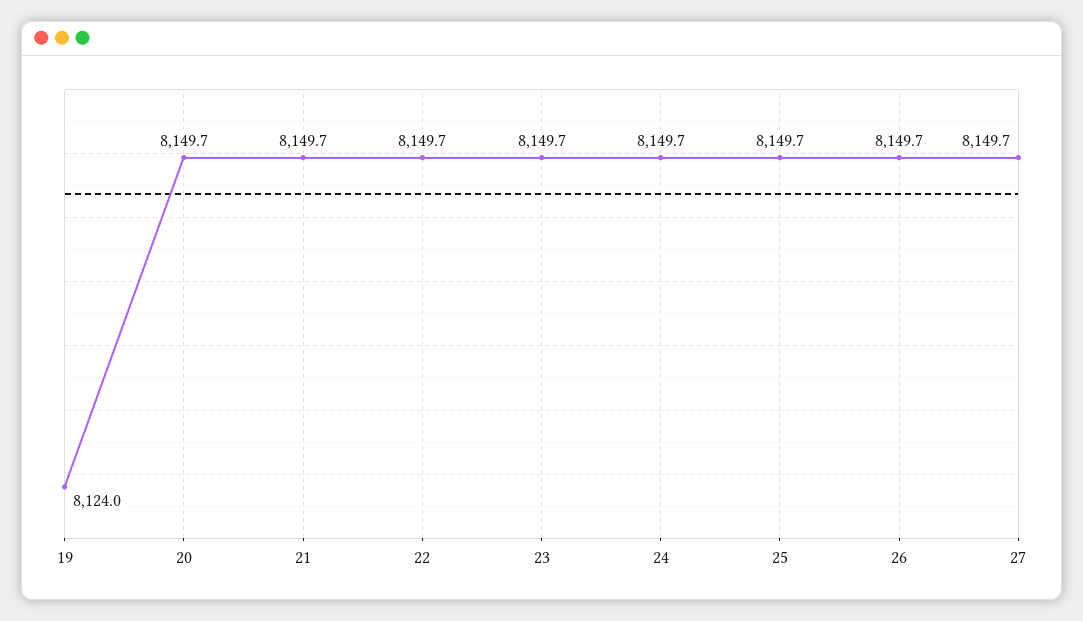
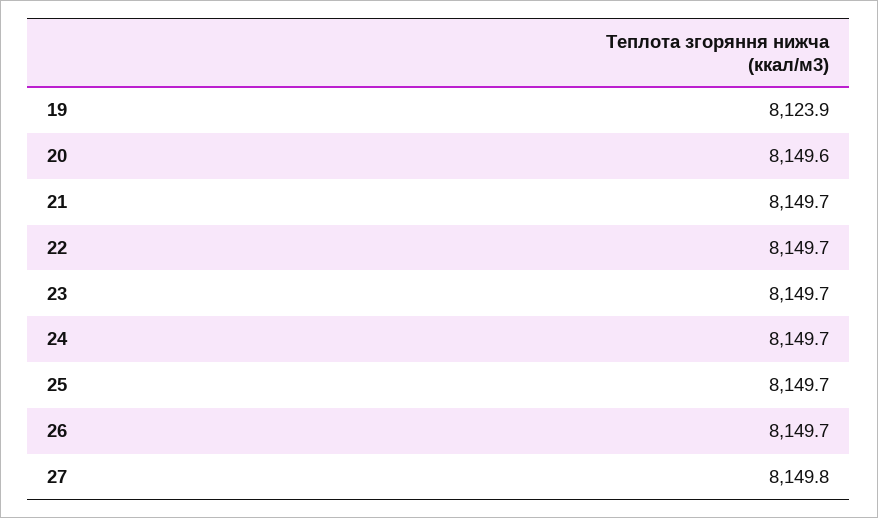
  {
-   "19": 8124,
+   "19": 8123.9,
-   "20": 8149.7,
+   "20": 8149.6,
    "21": 8149.7,
    "22": 8149.7,
    "23": 8149.7,
    "24": 8149.7,
    "25": 8149.7,
    "26": 8149.7,
-   "27": 8149.7
+   "27": 8149.8
  }

